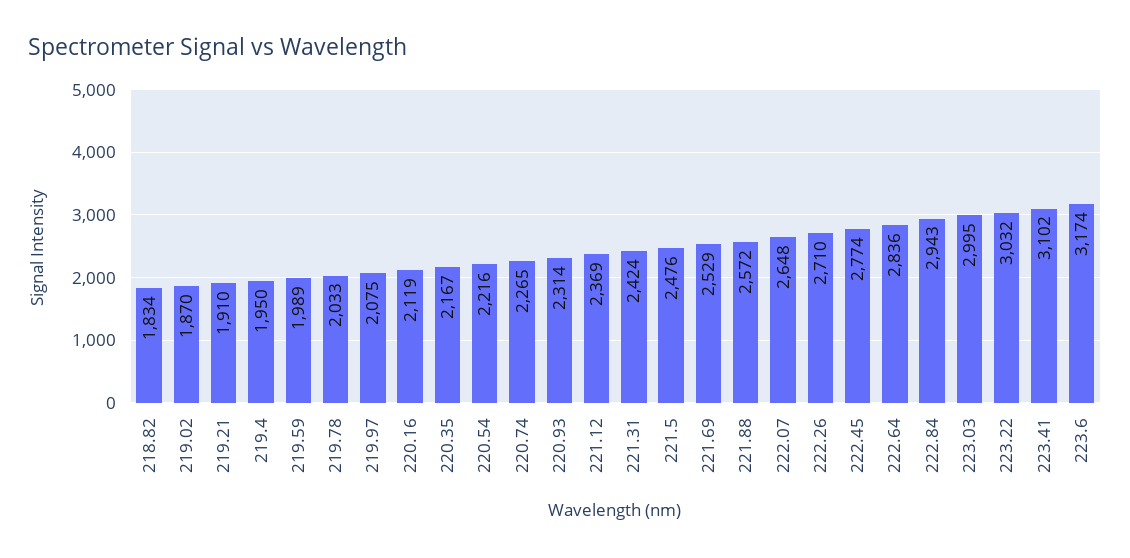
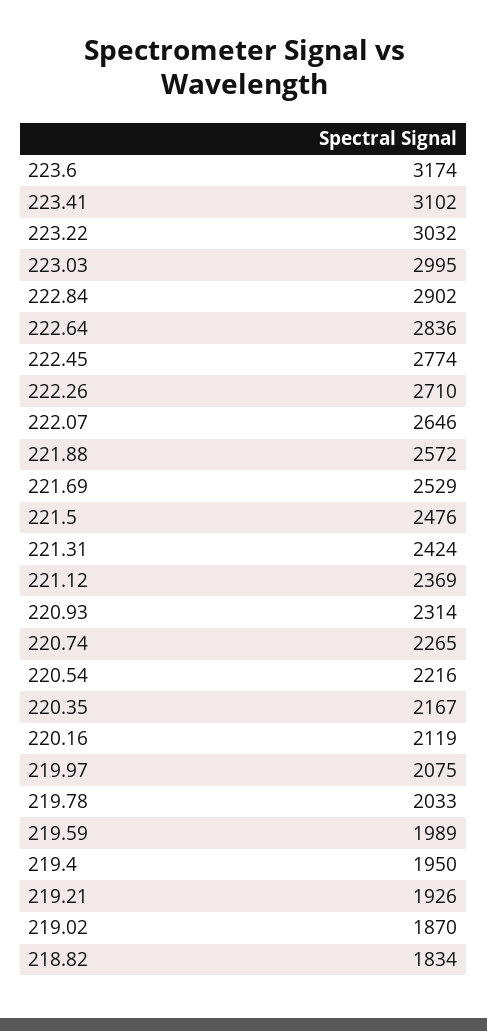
  {
    "218.82": 1834,
    "219.02": 1870,
-   "219.21": 1910,
+   "219.21": 1926,
    "219.4": 1950,
    "219.59": 1989,
    "219.78": 2033,
    "219.97": 2075,
    "220.16": 2119,
    "220.35": 2167,
    "220.54": 2216,
    "220.74": 2265,
    "220.93": 2314,
    "221.12": 2369,
    "221.31": 2424,
    "221.5": 2476,
    "221.69": 2529,
    "221.88": 2572,
-   "222.07": 2648,
+   "222.07": 2646,
    "222.26": 2710,
    "222.45": 2774,
    "222.64": 2836,
-   "222.84": 2943,
+   "222.84": 2902,
    "223.03": 2995,
    "223.22": 3032,
    "223.41": 3102,
    "223.6": 3174
  }

